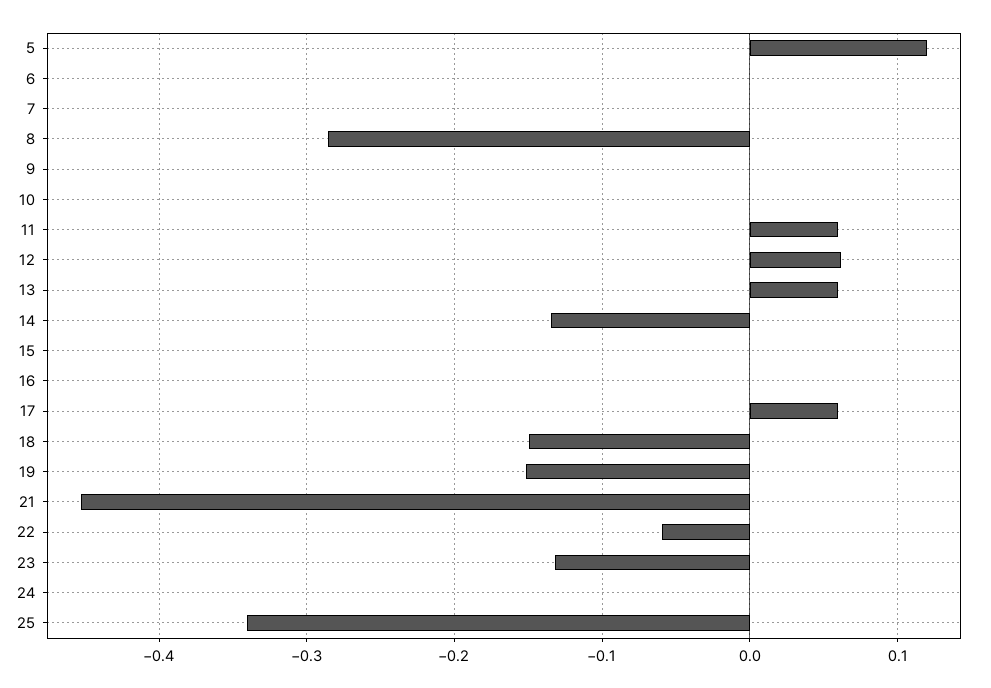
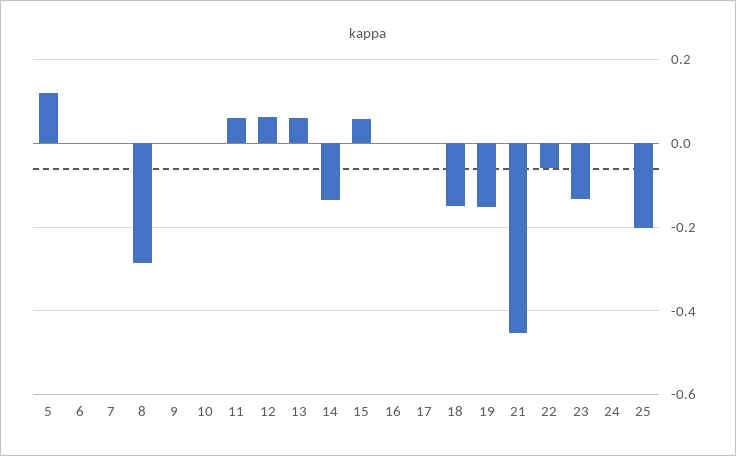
  {
    "5": 0.12,
    "6": 0,
    "7": 0,
    "8": -0.29,
    "9": 0,
    "10": 0,
    "11": 0.06,
    "12": 0.06,
    "13": 0.06,
    "14": -0.13,
-   "15": 0,
+   "15": 0.06,
    "16": 0,
-   "17": 0.06,
+   "17": 0,
    "18": -0.15,
    "19": -0.15,
    "21": -0.45,
    "22": -0.06,
    "23": -0.13,
    "24": 0,
-   "25": -0.34
+   "25": -0.2
  }

